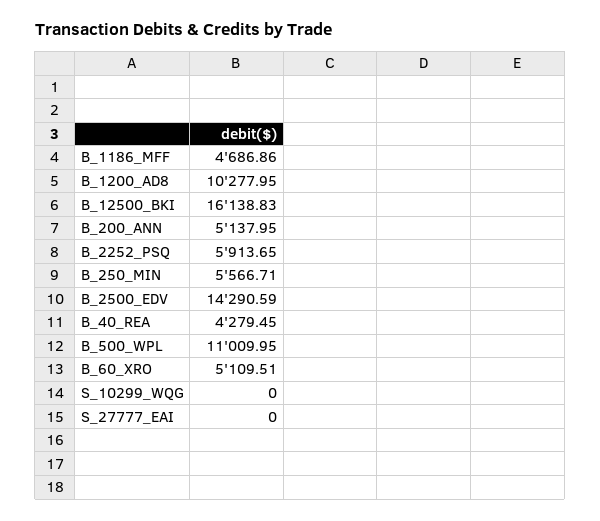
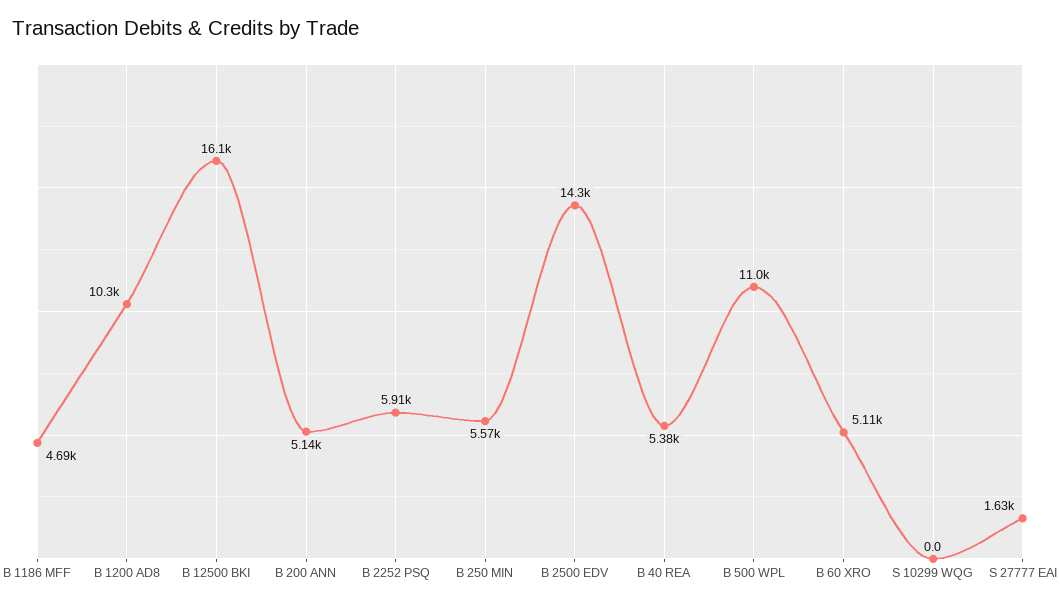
  {
    "B_1186_MFF": 4686.86,
    "B_1200_AD8": 10277.95,
    "B_12500_BKI": 16138.83,
    "B_200_ANN": 5137.95,
    "B_2252_PSQ": 5913.65,
    "B_250_MIN": 5566.71,
    "B_2500_EDV": 14290.59,
-   "B_40_REA": 4279.45,
+   "B_40_REA": 5380,
    "B_500_WPL": 11009.95,
    "B_60_XRO": 5109.51,
    "S_10299_WQG": 0,
-   "S_27777_EAI": 0
+   "S_27777_EAI": 1630
  }

